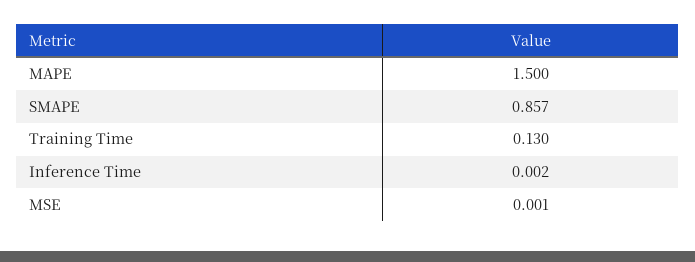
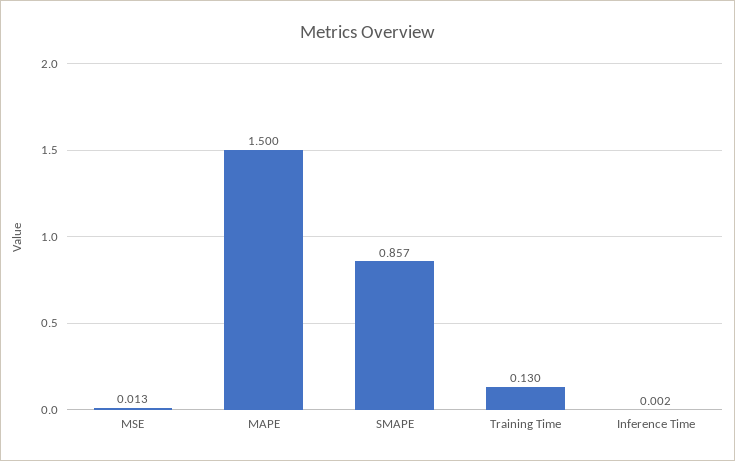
  {
    "MAPE": 1.5,
    "SMAPE": 0.857,
    "Training Time": 0.13,
    "Inference Time": 0.002,
-   "MSE": 0.001
+   "MSE": 0.013
  }

